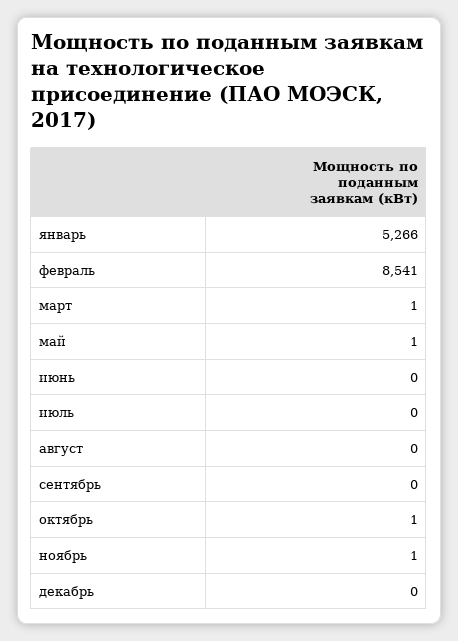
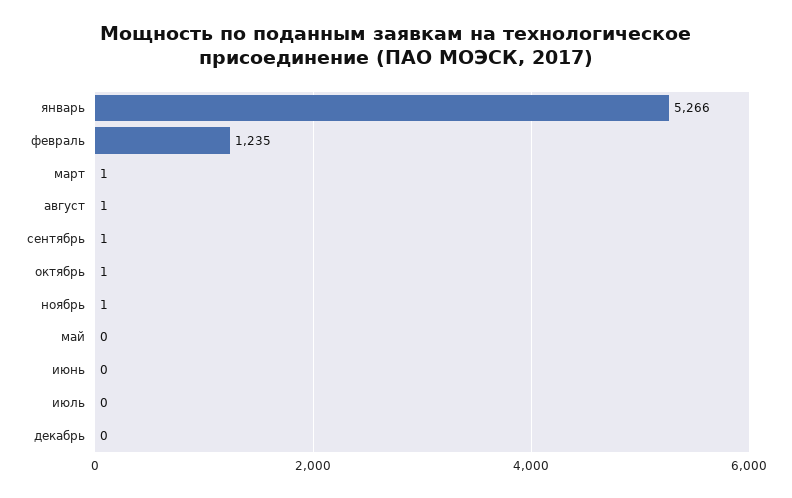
  {
    "январь": 5266,
-   "февраль": 8541,
+   "февраль": 1235,
    "март": 1,
-   "май": 1,
+   "май": 0,
    "июнь": 0,
    "июль": 0,
-   "август": 0,
+   "август": 1,
-   "сентябрь": 0,
+   "сентябрь": 1,
    "октябрь": 1,
    "ноябрь": 1,
    "декабрь": 0
  }

